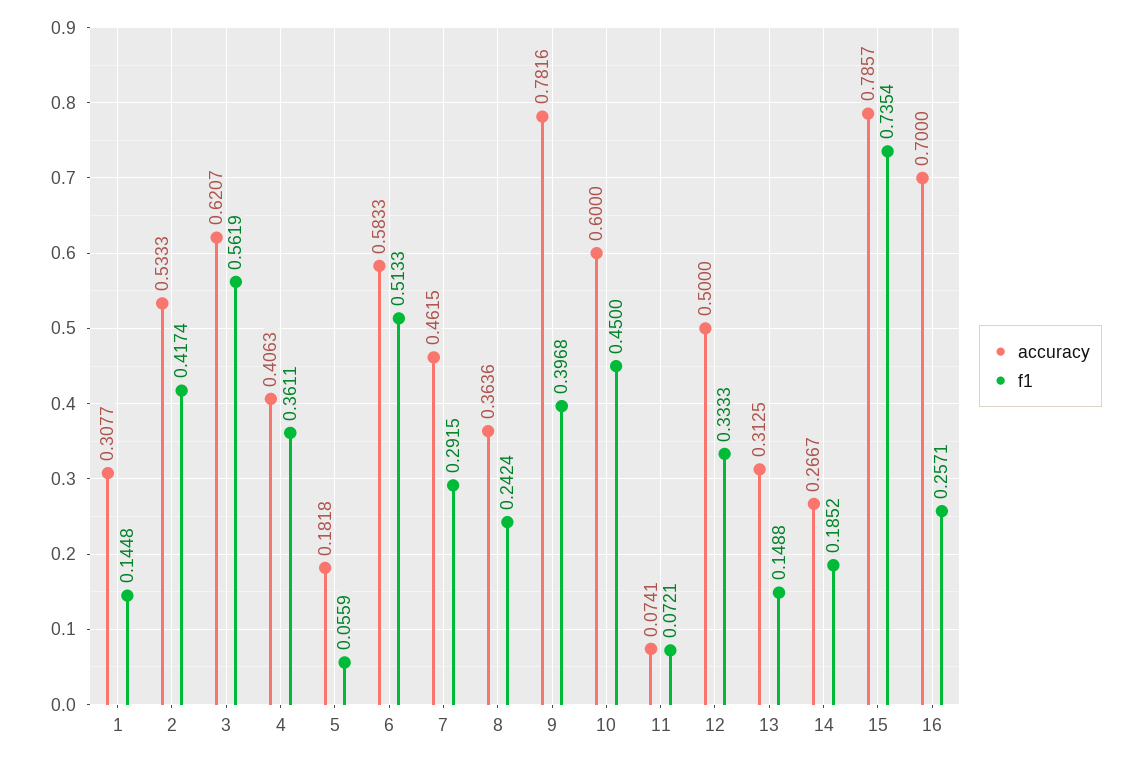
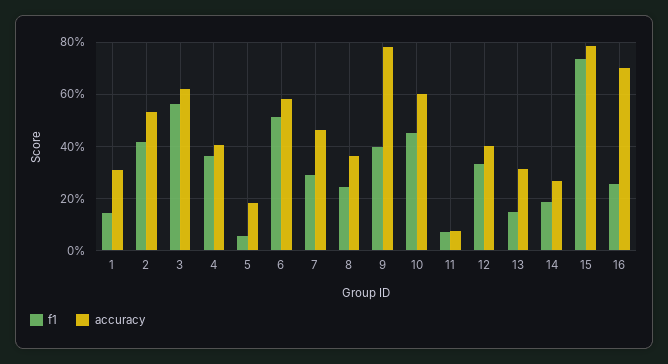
  {
    "accuracy": {
      "1": 0.3077,
      "2": 0.5333,
      "3": 0.6207,
      "4": 0.4063,
      "5": 0.1818,
      "6": 0.5833,
      "7": 0.4615,
      "8": 0.3636,
      "9": 0.7816,
      "10": 0.6,
      "11": 0.0741,
-     "12": 0.5,
+     "12": 0.4,
      "13": 0.3125,
      "14": 0.2667,
      "15": 0.7857,
      "16": 0.7
    },
    "f1": {
      "1": 0.1448,
      "2": 0.4174,
      "3": 0.5619,
      "4": 0.3611,
      "5": 0.0559,
      "6": 0.5133,
      "7": 0.2915,
      "8": 0.2424,
      "9": 0.3968,
      "10": 0.45,
      "11": 0.0721,
      "12": 0.3333,
      "13": 0.1488,
      "14": 0.1852,
      "15": 0.7354,
      "16": 0.2571
    }
  }

